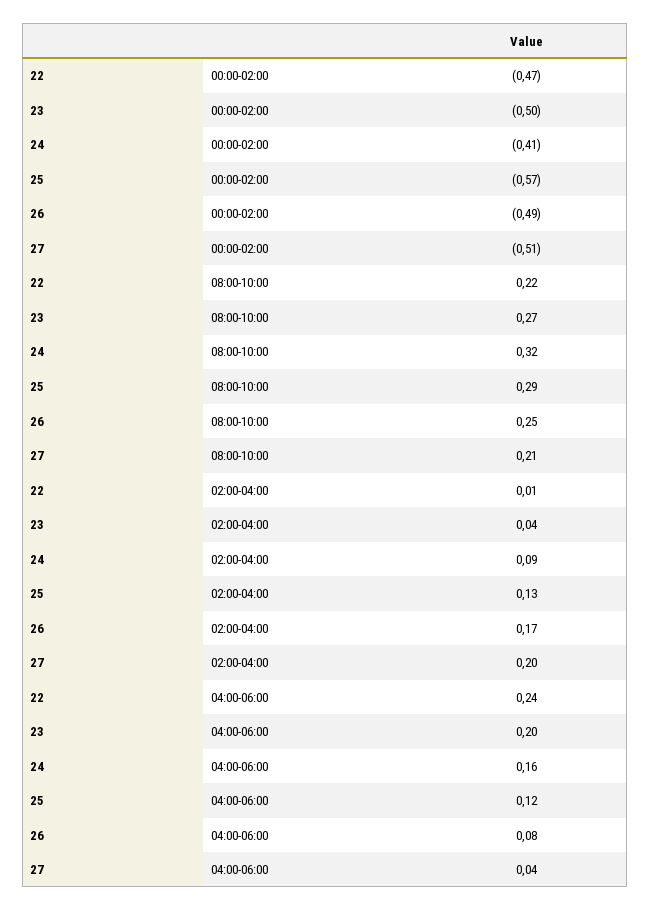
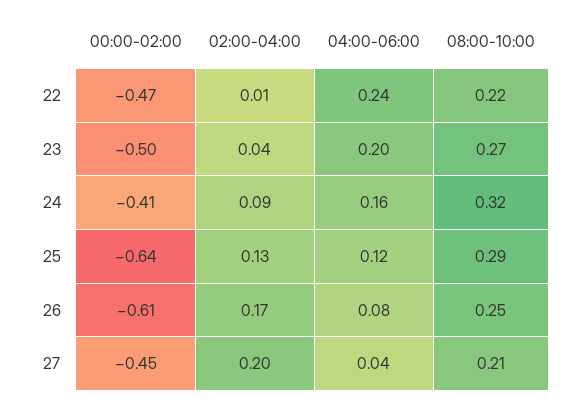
  {
    "22": {
      "00:00-02:00": -0.47,
      "08:00-10:00": 0.22,
      "02:00-04:00": 0.01,
      "04:00-06:00": 0.24
    },
    "23": {
      "00:00-02:00": -0.5,
      "08:00-10:00": 0.27,
      "02:00-04:00": 0.04,
      "04:00-06:00": 0.2
    },
    "24": {
      "00:00-02:00": -0.41,
      "08:00-10:00": 0.32,
      "02:00-04:00": 0.09,
      "04:00-06:00": 0.16
    },
    "25": {
-     "00:00-02:00": -0.57,
+     "00:00-02:00": -0.64,
      "08:00-10:00": 0.29,
      "02:00-04:00": 0.13,
      "04:00-06:00": 0.12
    },
    "26": {
-     "00:00-02:00": -0.49,
+     "00:00-02:00": -0.61,
      "08:00-10:00": 0.25,
      "02:00-04:00": 0.17,
      "04:00-06:00": 0.08
    },
    "27": {
-     "00:00-02:00": -0.51,
+     "00:00-02:00": -0.45,
      "08:00-10:00": 0.21,
      "02:00-04:00": 0.2,
      "04:00-06:00": 0.04
    }
  }

